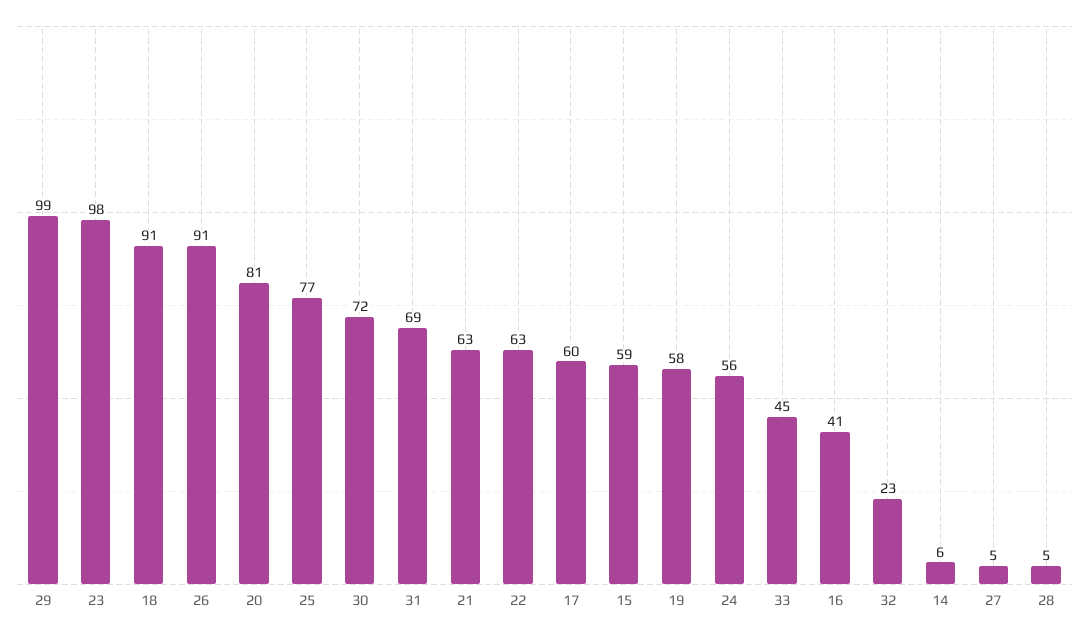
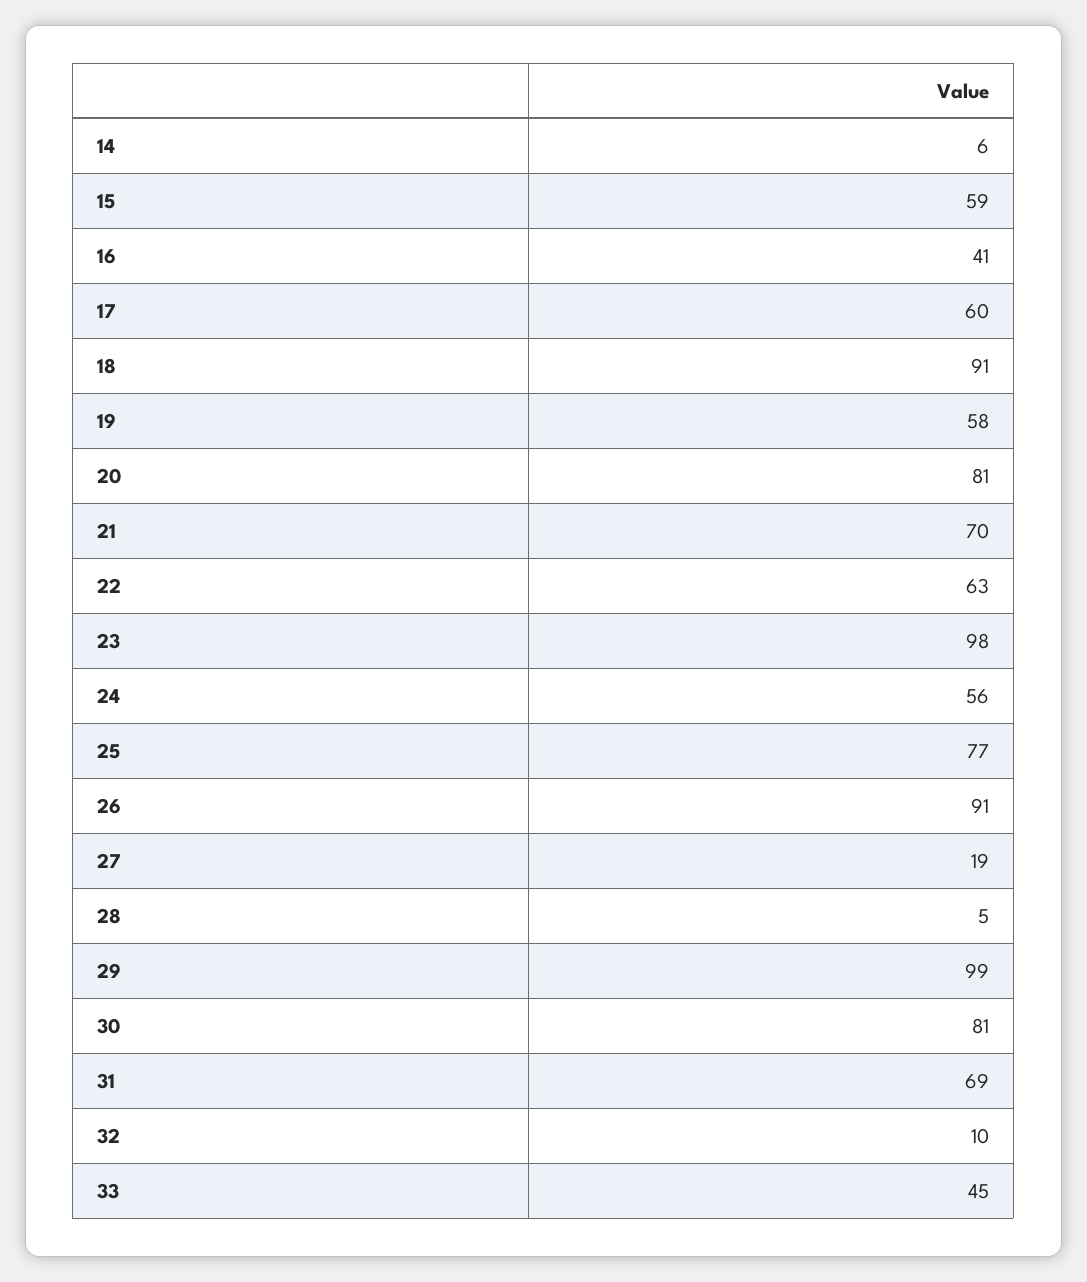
  {
    "29": 99,
    "23": 98,
    "18": 91,
    "26": 91,
    "20": 81,
    "25": 77,
-   "30": 72,
+   "30": 81,
    "31": 69,
-   "21": 63,
+   "21": 70,
    "22": 63,
    "17": 60,
    "15": 59,
    "19": 58,
    "24": 56,
    "33": 45,
    "16": 41,
-   "32": 23,
+   "32": 10,
    "14": 6,
-   "27": 5,
+   "27": 19,
    "28": 5
  }

